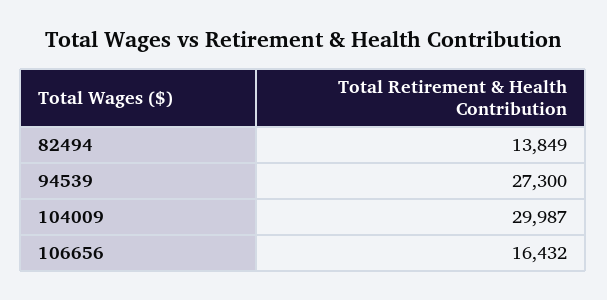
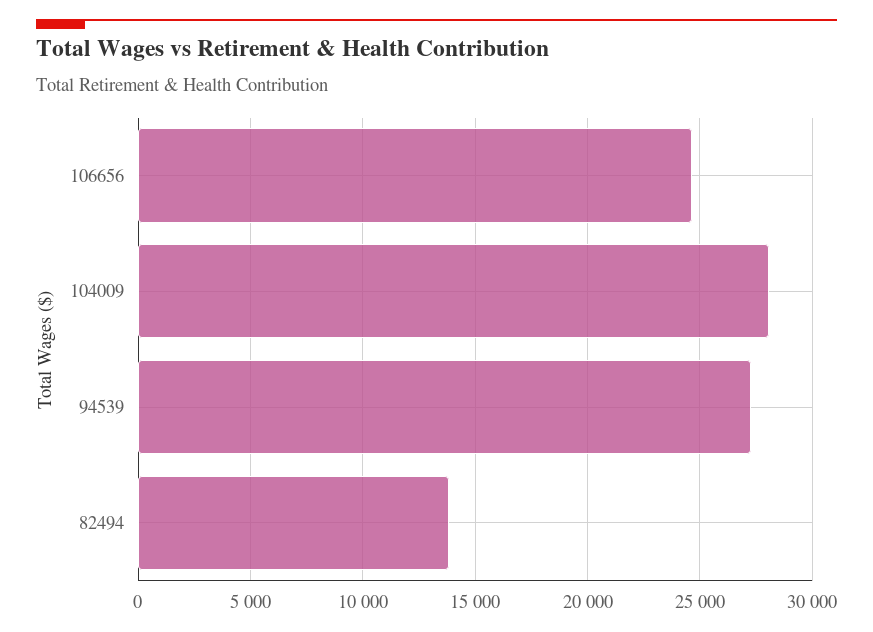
  {
    "82494": 13849,
    "94539": 27300,
-   "104009": 29987,
+   "104009": 28000,
-   "106656": 16432
+   "106656": 24500
  }

